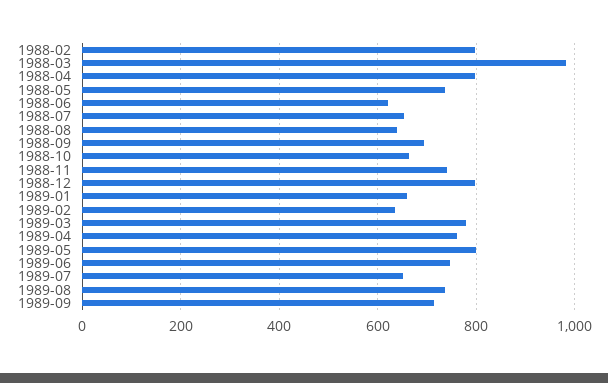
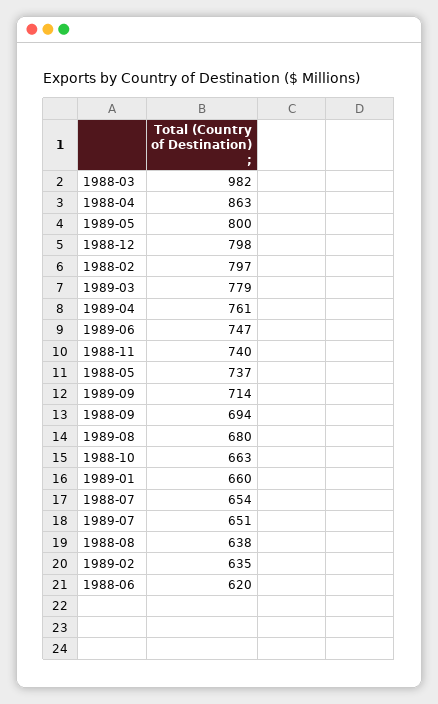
  {
    "1988-02": 797,
    "1988-03": 982,
-   "1988-04": 800,
+   "1988-04": 863,
    "1988-05": 737,
    "1988-06": 620,
    "1988-07": 654,
    "1988-08": 638,
    "1988-09": 694,
    "1988-10": 663,
    "1988-11": 740,
    "1988-12": 798,
    "1989-01": 660,
    "1989-02": 635,
    "1989-03": 779,
    "1989-04": 761,
    "1989-05": 800,
    "1989-06": 747,
    "1989-07": 651,
-   "1989-08": 740,
+   "1989-08": 680,
    "1989-09": 714
  }

